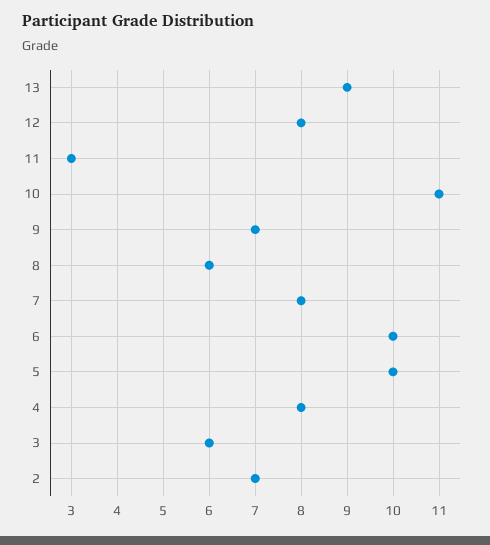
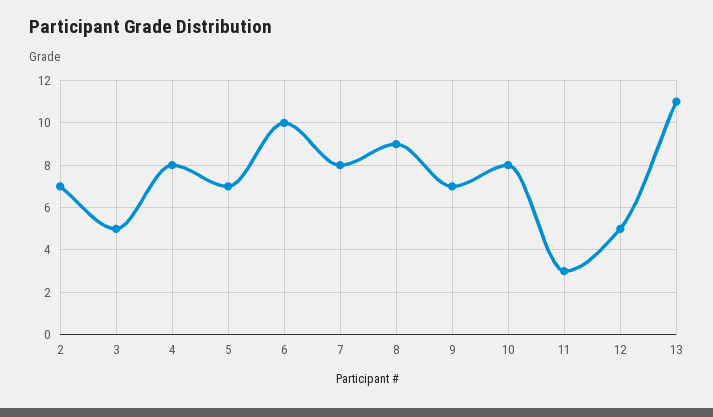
  {
-   "13": 9,
+   "13": 11,
-   "12": 8,
+   "12": 5,
    "11": 3,
-   "10": 11,
+   "10": 8,
    "9": 7,
-   "8": 6,
+   "8": 9,
    "7": 8,
    "6": 10,
-   "5": 10,
+   "5": 7,
    "4": 8,
-   "3": 6,
+   "3": 5,
    "2": 7
  }

